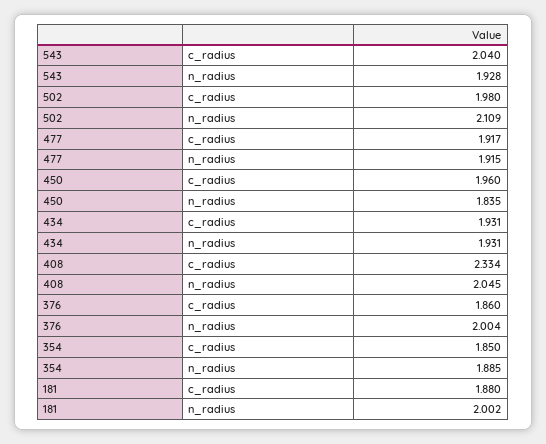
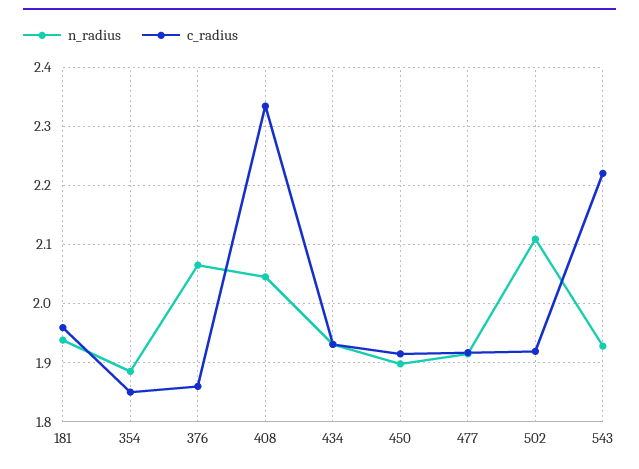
  {
    "c_radius": {
-     "543": 2.04,
+     "543": 2.22,
-     "502": 1.98,
+     "502": 1.92,
      "477": 1.917,
-     "450": 1.96,
+     "450": 1.92,
      "434": 1.931,
      "408": 2.334,
      "376": 1.86,
      "354": 1.85,
-     "181": 1.88
+     "181": 1.96
    },
    "n_radius": {
      "543": 1.928,
      "502": 2.109,
      "477": 1.915,
-     "450": 1.835,
+     "450": 1.9,
      "434": 1.931,
      "408": 2.045,
-     "376": 2.004,
+     "376": 2.06,
      "354": 1.885,
-     "181": 2.002
+     "181": 1.94
    }
  }

